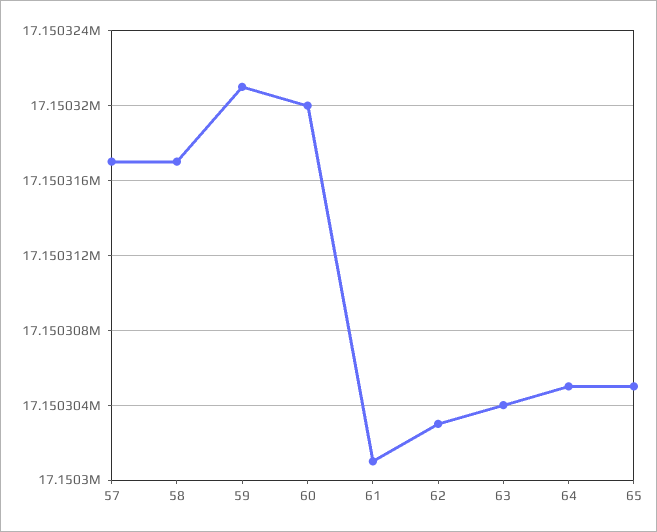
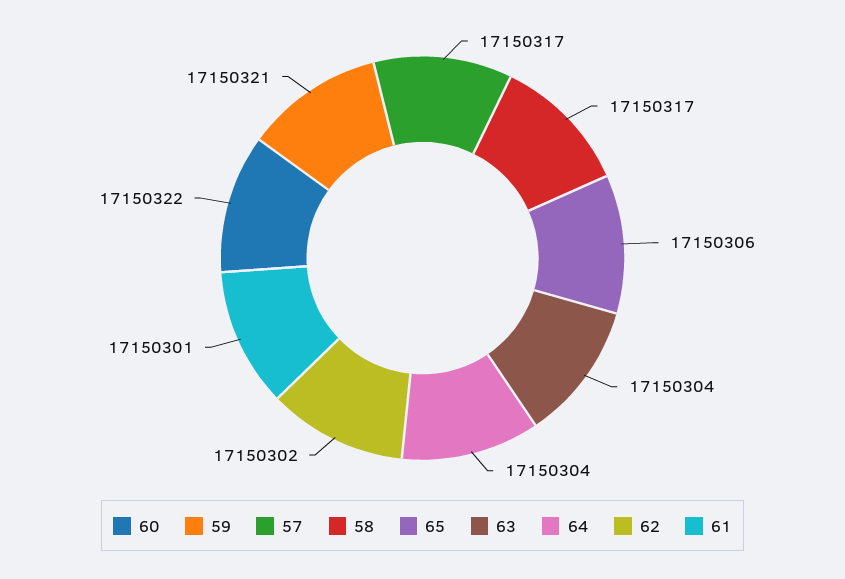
  {
    "57": 17150317,
    "58": 17150317,
    "59": 17150321,
-   "60": 17150320,
+   "60": 17150322,
    "61": 17150301,
-   "62": 17150303,
+   "62": 17150302,
    "63": 17150304,
-   "64": 17150305,
+   "64": 17150304,
-   "65": 17150305
+   "65": 17150306
  }

